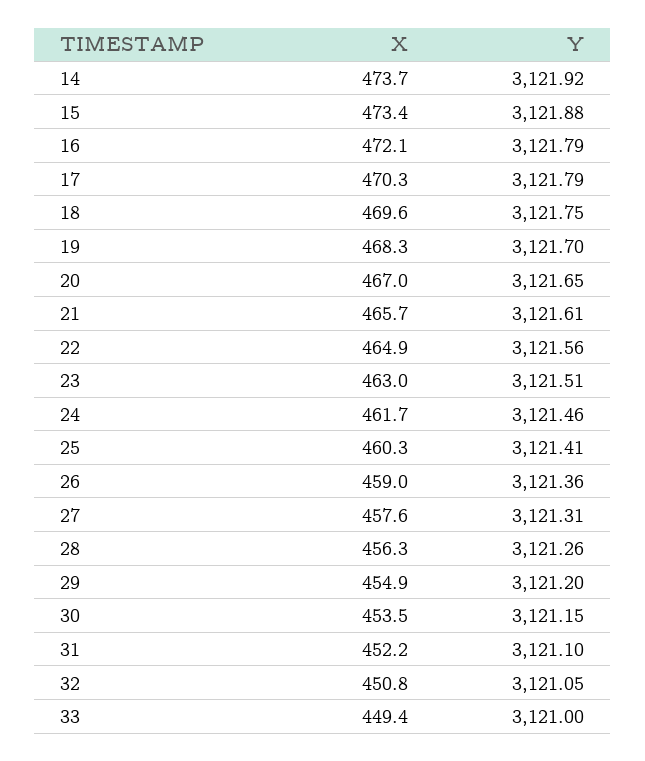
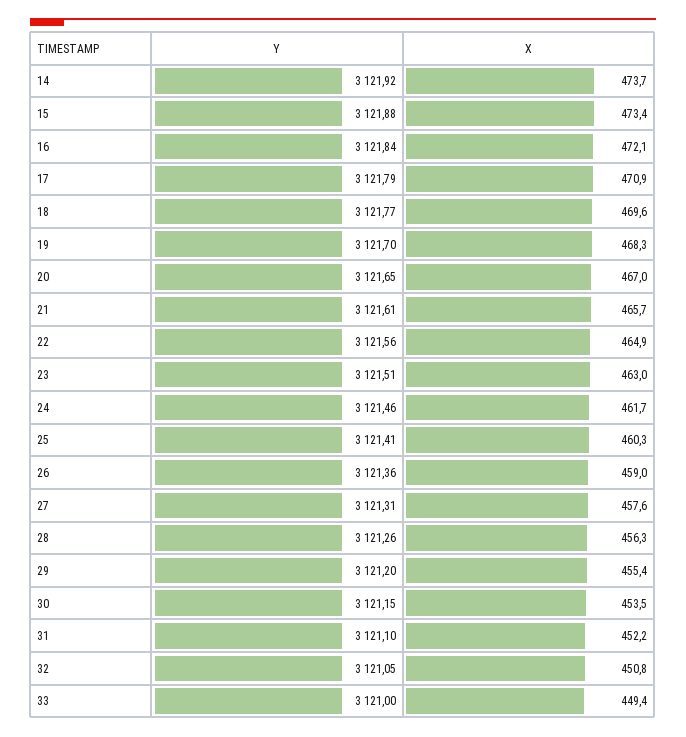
  {
    "X": {
      "14": 473.7,
      "15": 473.4,
      "16": 472.1,
-     "17": 470.3,
+     "17": 470.9,
      "18": 469.6,
      "19": 468.3,
      "20": 467,
      "21": 465.7,
      "22": 464.9,
      "23": 463,
      "24": 461.7,
      "25": 460.3,
      "26": 459,
      "27": 457.6,
      "28": 456.3,
-     "29": 454.9,
+     "29": 455.4,
      "30": 453.5,
      "31": 452.2,
      "32": 450.8,
      "33": 449.4
    },
    "Y": {
      "14": 3121.92,
      "15": 3121.88,
-     "16": 3121.79,
+     "16": 3121.84,
      "17": 3121.79,
-     "18": 3121.75,
+     "18": 3121.77,
      "19": 3121.7,
      "20": 3121.65,
      "21": 3121.61,
      "22": 3121.56,
      "23": 3121.51,
      "24": 3121.46,
      "25": 3121.41,
      "26": 3121.36,
      "27": 3121.31,
      "28": 3121.26,
      "29": 3121.2,
      "30": 3121.15,
      "31": 3121.1,
      "32": 3121.05,
      "33": 3121
    }
  }

